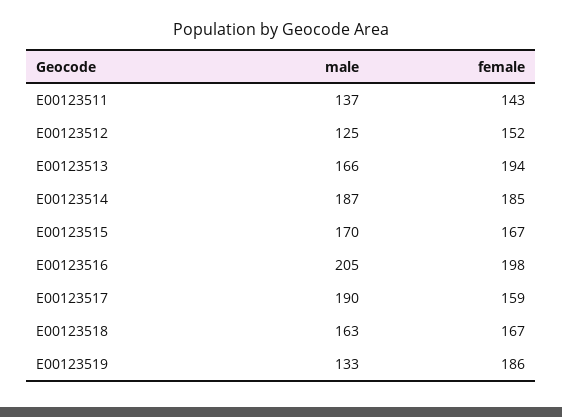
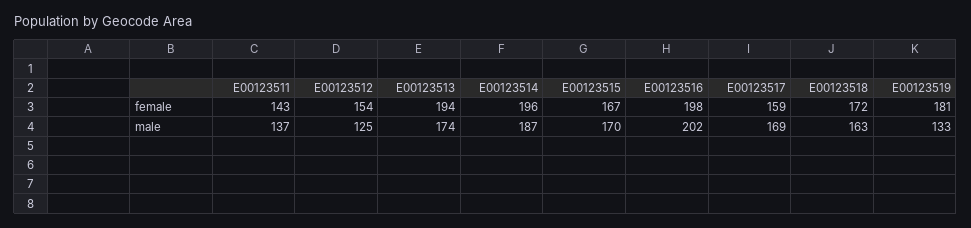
  {
    "male": {
      "E00123511": 137,
      "E00123512": 125,
-     "E00123513": 166,
+     "E00123513": 174,
      "E00123514": 187,
      "E00123515": 170,
-     "E00123516": 205,
+     "E00123516": 202,
-     "E00123517": 190,
+     "E00123517": 169,
      "E00123518": 163,
      "E00123519": 133
    },
    "female": {
      "E00123511": 143,
-     "E00123512": 152,
+     "E00123512": 154,
      "E00123513": 194,
-     "E00123514": 185,
+     "E00123514": 196,
      "E00123515": 167,
      "E00123516": 198,
      "E00123517": 159,
-     "E00123518": 167,
+     "E00123518": 172,
-     "E00123519": 186
+     "E00123519": 181
    }
  }

